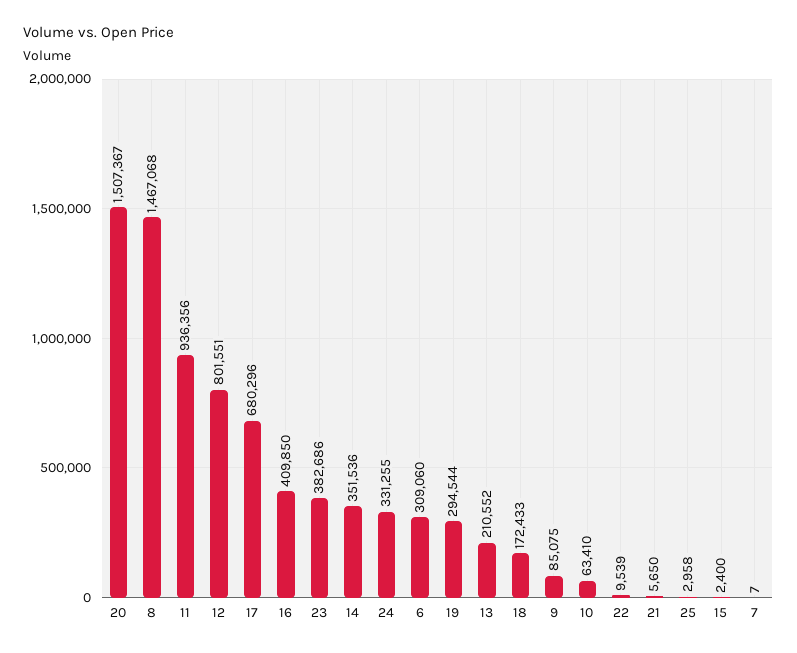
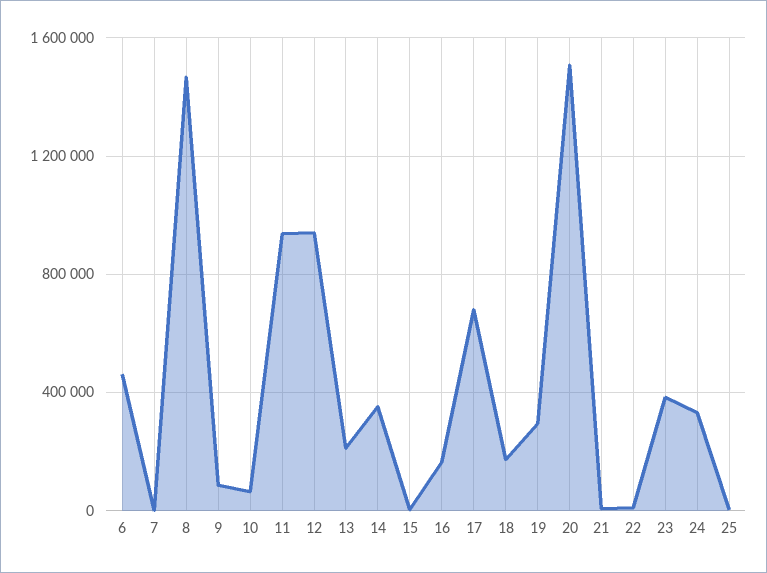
  {
    "20": 1507367,
    "8": 1467068,
    "11": 936356,
-   "12": 801551,
+   "12": 950000,
    "17": 680296,
-   "16": 409850,
+   "16": 150000,
    "23": 382686,
    "14": 351536,
    "24": 331255,
-   "6": 309060,
+   "6": 450000,
    "19": 294544,
    "13": 210552,
    "18": 172433,
    "9": 85075,
    "10": 63410,
    "22": 9539,
    "21": 5650,
    "25": 2958,
    "15": 2400,
    "7": 7
  }

